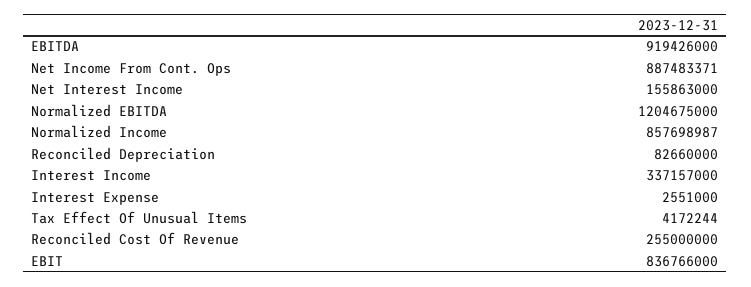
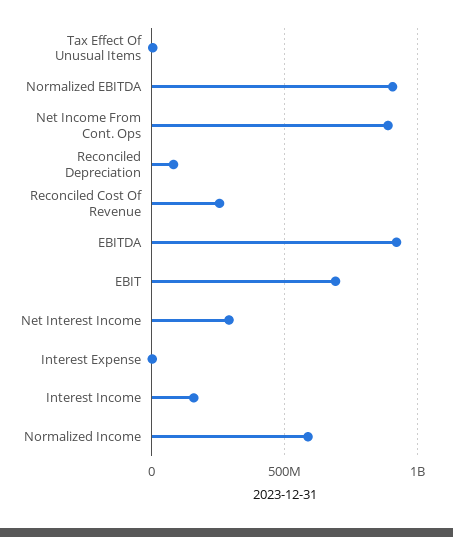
  {
    "EBITDA": 919426000,
    "Net Income From Cont. Ops": 887483371,
-   "Net Interest Income": 155863000,
+   "Net Interest Income": 300000000,
-   "Normalized EBITDA": 1204675000,
+   "Normalized EBITDA": 900000000,
-   "Normalized Income": 857698987,
+   "Normalized Income": 600000000,
    "Reconciled Depreciation": 82660000,
-   "Interest Income": 337157000,
+   "Interest Income": 150000000,
    "Interest Expense": 2551000,
    "Tax Effect Of Unusual Items": 4172244,
    "Reconciled Cost Of Revenue": 255000000,
-   "EBIT": 836766000
+   "EBIT": 700000000
  }

